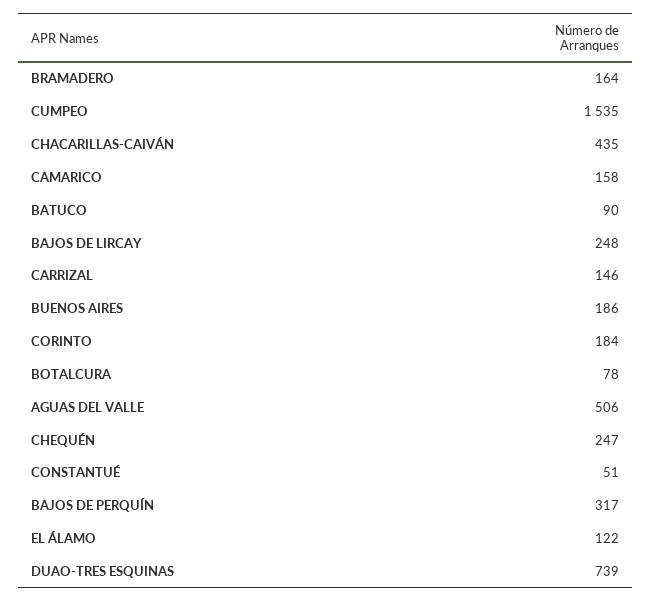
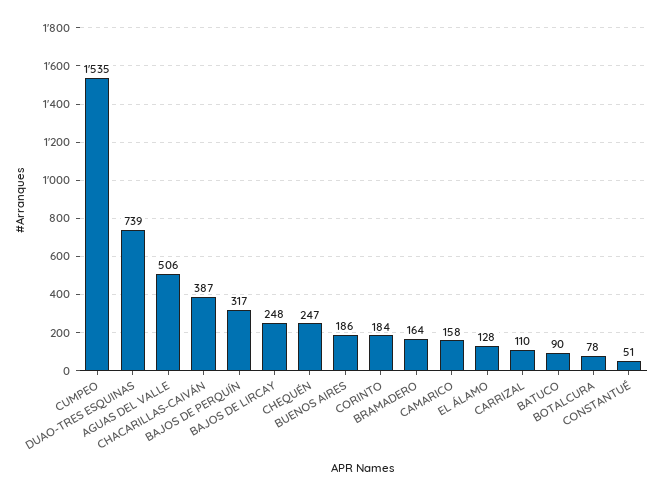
  {
    "BRAMADERO": 164,
    "CUMPEO": 1535,
-   "CHACARILLAS-CAIVÁN": 435,
+   "CHACARILLAS-CAIVÁN": 387,
    "CAMARICO": 158,
    "BATUCO": 90,
    "BAJOS DE LIRCAY": 248,
-   "CARRIZAL": 146,
+   "CARRIZAL": 110,
    "BUENOS AIRES": 186,
    "CORINTO": 184,
    "BOTALCURA": 78,
    "AGUAS DEL VALLE": 506,
    "CHEQUÉN": 247,
    "CONSTANTUÉ": 51,
    "BAJOS DE PERQUÍN": 317,
-   "EL ÁLAMO": 122,
+   "EL ÁLAMO": 128,
    "DUAO-TRES ESQUINAS": 739
  }

